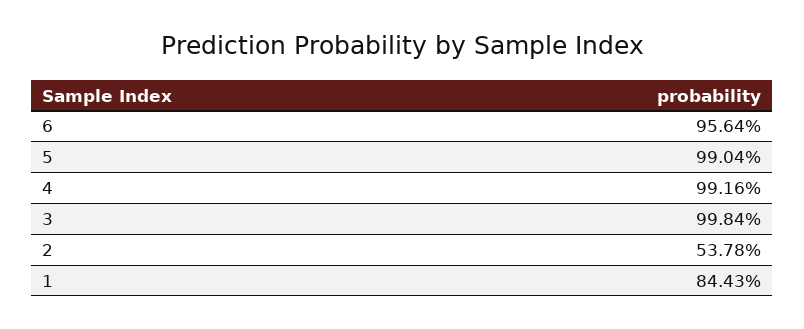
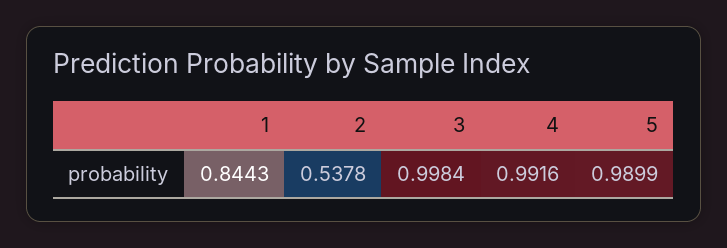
  {
-   "6": 0.9564,
-   "5": 0.9904,
+   "5": 0.9899,
    "4": 0.9916,
    "3": 0.9984,
    "2": 0.5378,
    "1": 0.8443
  }

